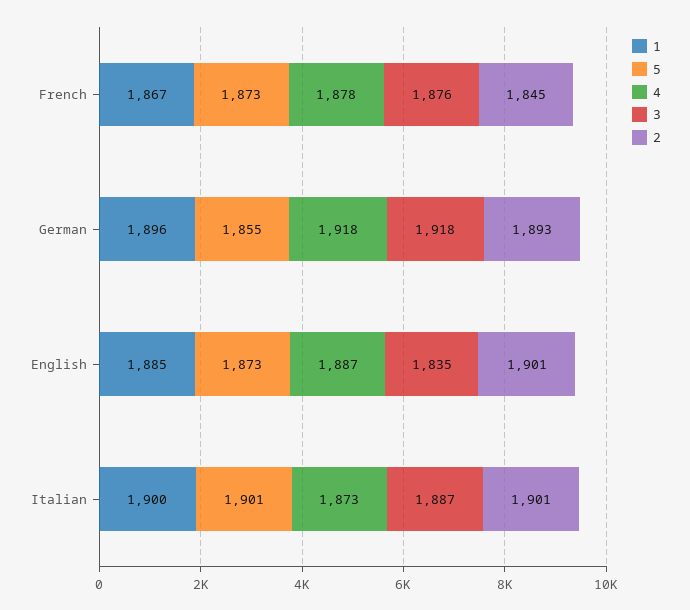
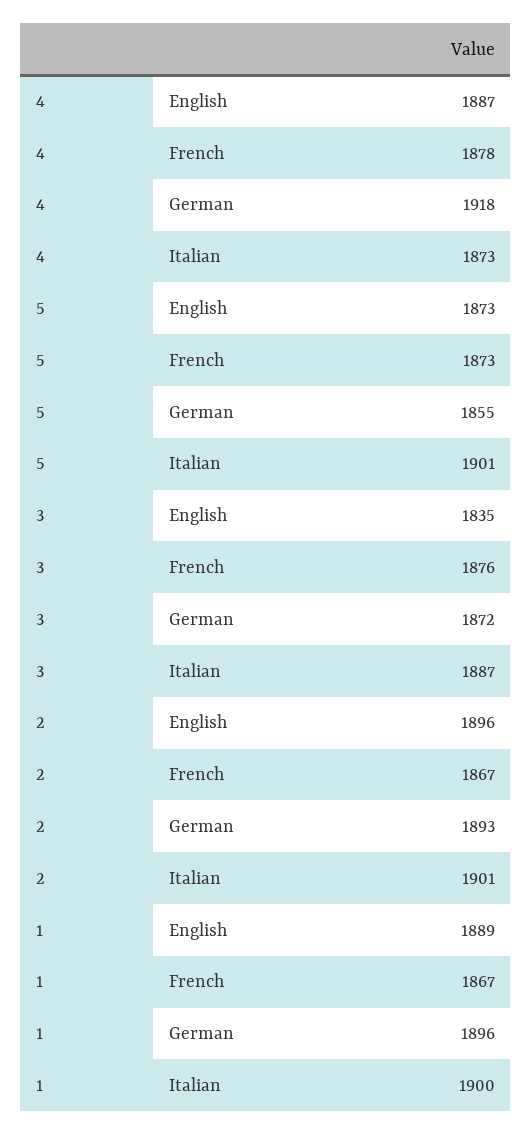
  {
    "1": {
      "French": 1867,
      "German": 1896,
-     "English": 1885,
+     "English": 1889,
      "Italian": 1900
    },
    "5": {
      "French": 1873,
      "German": 1855,
      "English": 1873,
      "Italian": 1901
    },
    "4": {
      "French": 1878,
      "German": 1918,
      "English": 1887,
      "Italian": 1873
    },
    "3": {
      "French": 1876,
-     "German": 1918,
+     "German": 1872,
      "English": 1835,
      "Italian": 1887
    },
    "2": {
-     "French": 1845,
+     "French": 1867,
      "German": 1893,
-     "English": 1901,
+     "English": 1896,
      "Italian": 1901
    }
  }

